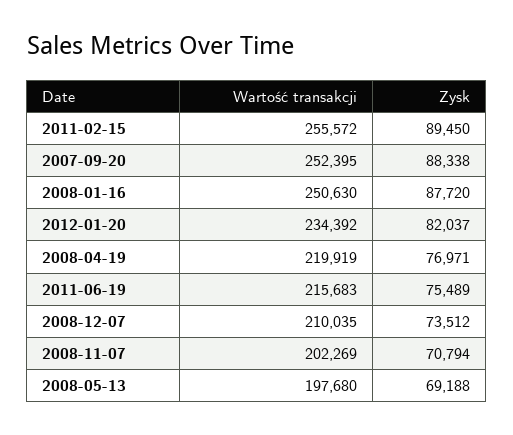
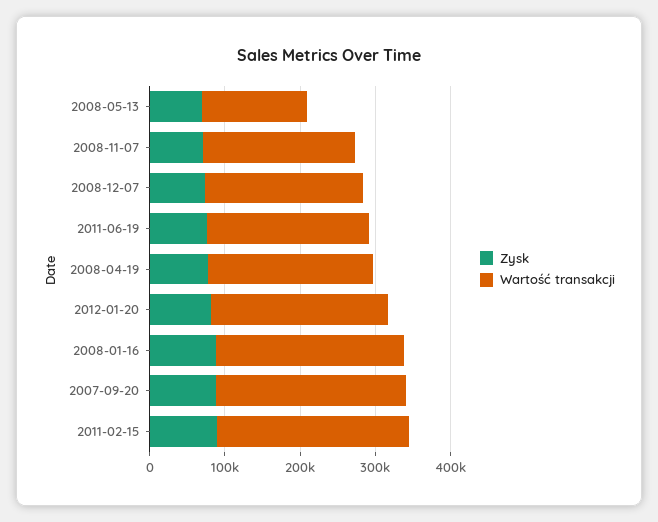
  {
    "Wartość transakcji": {
      "2011-02-15": 255572,
      "2007-09-20": 252395,
      "2008-01-16": 250630,
      "2012-01-20": 234392,
      "2008-04-19": 219919,
      "2011-06-19": 215683,
      "2008-12-07": 210035,
      "2008-11-07": 202269,
-     "2008-05-13": 197680
+     "2008-05-13": 140000
    },
    "Zysk": {
      "2011-02-15": 89450,
      "2007-09-20": 88338,
      "2008-01-16": 87720,
      "2012-01-20": 82037,
      "2008-04-19": 76971,
      "2011-06-19": 75489,
      "2008-12-07": 73512,
      "2008-11-07": 70794,
      "2008-05-13": 69188
    }
  }

